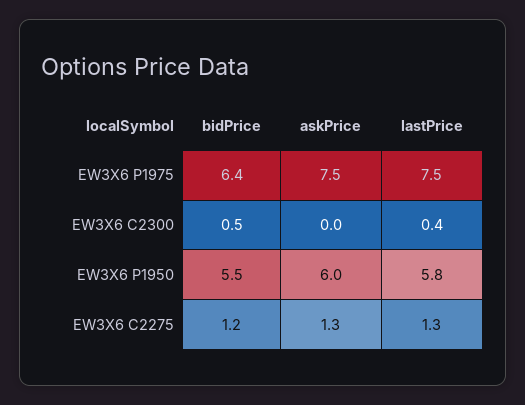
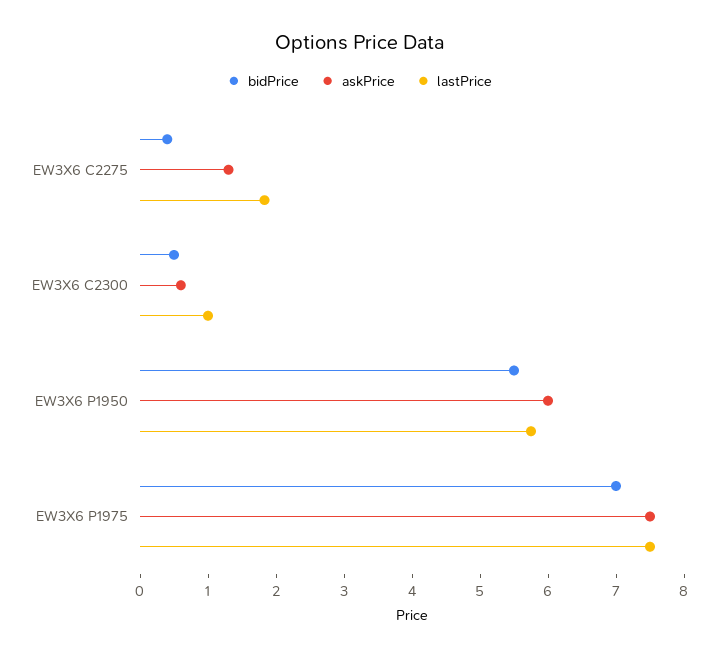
  {
    "bidPrice": {
-     "EW3X6 P1975": 6.4,
+     "EW3X6 P1975": 7,
      "EW3X6 C2300": 0.5,
      "EW3X6 P1950": 5.5,
-     "EW3X6 C2275": 1.2
+     "EW3X6 C2275": 0.4
    },
    "askPrice": {
      "EW3X6 P1975": 7.5,
-     "EW3X6 C2300": 0,
+     "EW3X6 C2300": 0.6,
      "EW3X6 P1950": 6,
      "EW3X6 C2275": 1.3
    },
    "lastPrice": {
      "EW3X6 P1975": 7.5,
-     "EW3X6 C2300": 0.4,
+     "EW3X6 C2300": 1,
      "EW3X6 P1950": 5.8,
-     "EW3X6 C2275": 1.3
+     "EW3X6 C2275": 1.8
    }
  }

